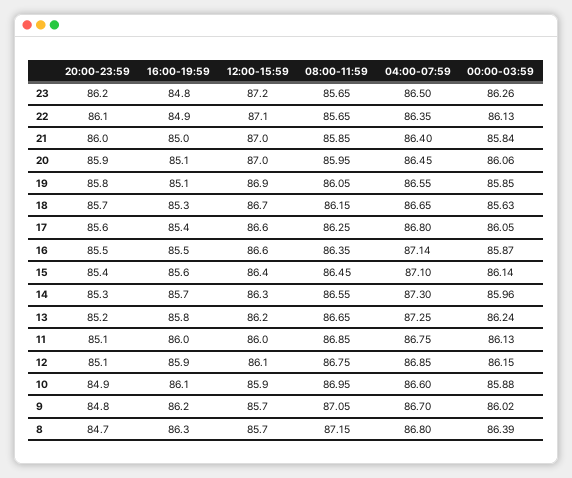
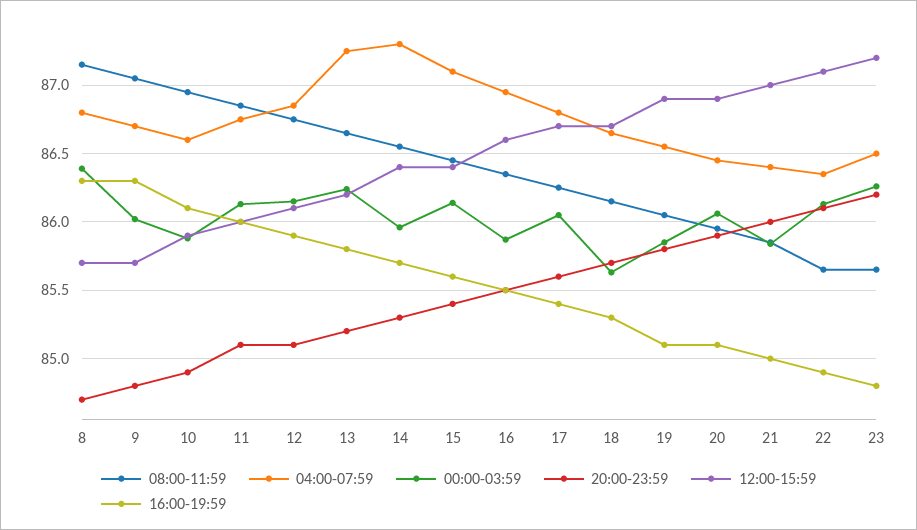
  {
    "20:00-23:59": {
      "23": 86.2,
      "22": 86.1,
      "21": 86,
      "20": 85.9,
      "19": 85.8,
      "18": 85.7,
      "17": 85.6,
      "16": 85.5,
      "15": 85.4,
      "14": 85.3,
      "13": 85.2,
      "11": 85.1,
      "12": 85.1,
      "10": 84.9,
      "9": 84.8,
      "8": 84.7
    },
    "16:00-19:59": {
      "23": 84.8,
      "22": 84.9,
      "21": 85,
      "20": 85.1,
      "19": 85.1,
      "18": 85.3,
      "17": 85.4,
      "16": 85.5,
      "15": 85.6,
      "14": 85.7,
      "13": 85.8,
      "11": 86,
      "12": 85.9,
      "10": 86.1,
-     "9": 86.2,
+     "9": 86.3,
      "8": 86.3
    },
    "12:00-15:59": {
      "23": 87.2,
      "22": 87.1,
      "21": 87,
-     "20": 87,
+     "20": 86.9,
      "19": 86.9,
      "18": 86.7,
-     "17": 86.6,
+     "17": 86.7,
      "16": 86.6,
      "15": 86.4,
-     "14": 86.3,
+     "14": 86.4,
      "13": 86.2,
      "11": 86,
      "12": 86.1,
      "10": 85.9,
      "9": 85.7,
      "8": 85.7
    },
    "08:00-11:59": {
      "23": 85.65,
      "22": 85.65,
      "21": 85.85,
      "20": 85.95,
      "19": 86.05,
      "18": 86.15,
      "17": 86.25,
      "16": 86.35,
      "15": 86.45,
      "14": 86.55,
      "13": 86.65,
      "11": 86.85,
      "12": 86.75,
      "10": 86.95,
      "9": 87.05,
      "8": 87.15
    },
    "04:00-07:59": {
      "23": 86.5,
      "22": 86.35,
      "21": 86.4,
      "20": 86.45,
      "19": 86.55,
      "18": 86.65,
      "17": 86.8,
-     "16": 87.14,
+     "16": 86.95,
      "15": 87.1,
      "14": 87.3,
      "13": 87.25,
      "11": 86.75,
      "12": 86.85,
      "10": 86.6,
      "9": 86.7,
      "8": 86.8
    },
    "00:00-03:59": {
      "23": 86.26,
      "22": 86.13,
      "21": 85.84,
      "20": 86.06,
      "19": 85.85,
      "18": 85.63,
      "17": 86.05,
      "16": 85.87,
      "15": 86.14,
      "14": 85.96,
      "13": 86.24,
      "11": 86.13,
      "12": 86.15,
      "10": 85.88,
      "9": 86.02,
      "8": 86.39
    }
  }

